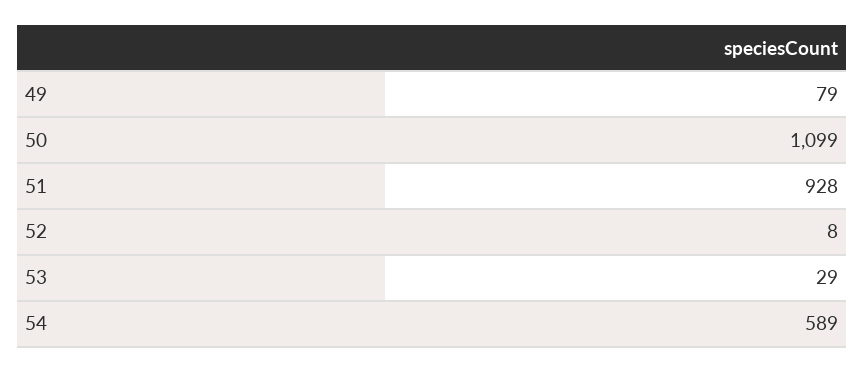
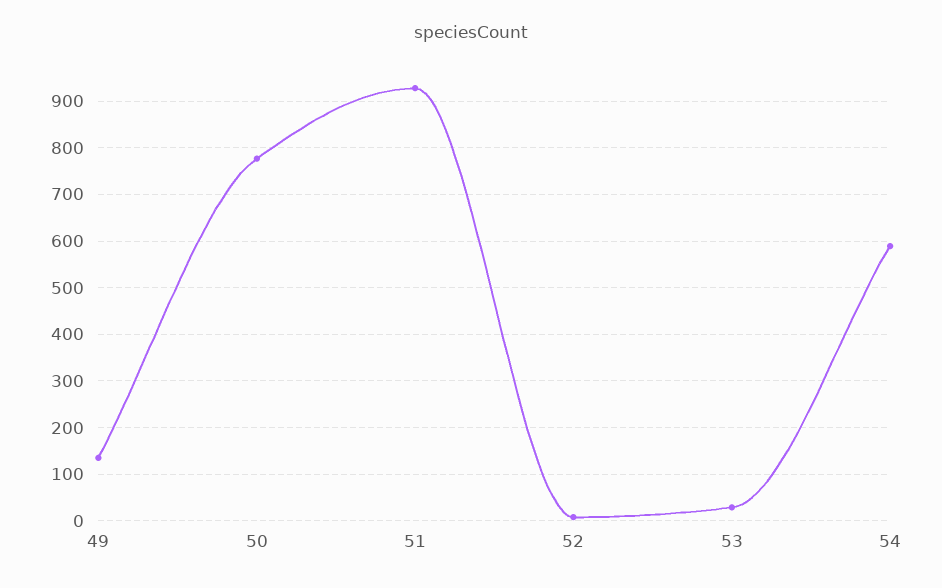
  {
-   "49": 79,
+   "49": 140,
-   "50": 1099,
+   "50": 780,
    "51": 928,
    "52": 8,
    "53": 29,
    "54": 589
  }

